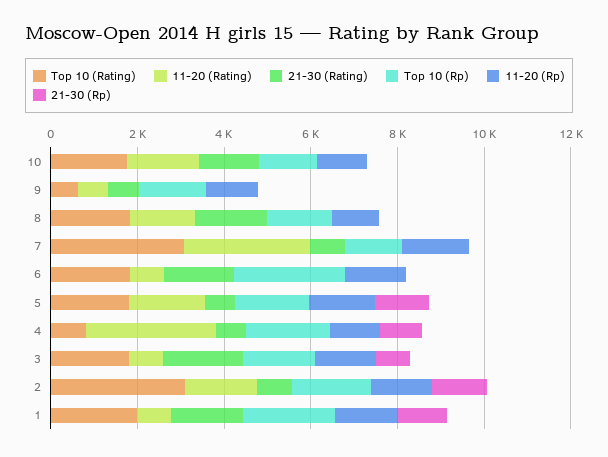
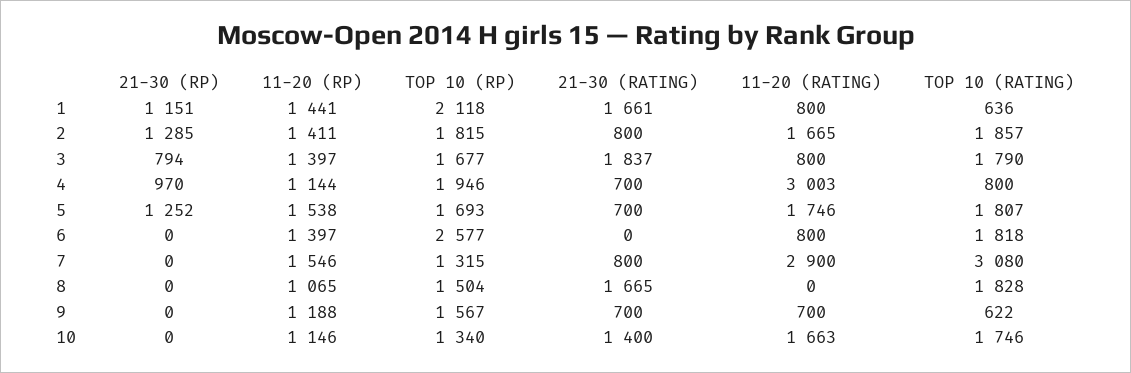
  {
    "Top 10 (Rating)": {
      "10": 1746,
      "9": 622,
      "8": 1828,
      "7": 3080,
      "6": 1818,
      "5": 1807,
      "4": 800,
      "3": 1790,
-     "2": 3000,
+     "2": 1857,
-     "1": 2000
+     "1": 636
    },
    "11-20 (Rating)": {
      "10": 1663,
      "9": 700,
-     "8": 1500,
+     "8": 0,
      "7": 2900,
      "6": 800,
      "5": 1746,
      "4": 3003,
      "3": 800,
      "2": 1665,
      "1": 800
    },
    "21-30 (Rating)": {
      "10": 1400,
      "9": 700,
      "8": 1665,
      "7": 800,
-     "6": 1500,
+     "6": 0,
      "5": 700,
      "4": 700,
      "3": 1837,
      "2": 800,
      "1": 1661
    },
    "Top 10 (Rp)": {
      "10": 1340,
      "9": 1567,
      "8": 1504,
      "7": 1315,
      "6": 2577,
      "5": 1693,
      "4": 1946,
      "3": 1677,
      "2": 1815,
      "1": 2118
    },
    "11-20 (Rp)": {
      "10": 1146,
      "9": 1188,
      "8": 1065,
      "7": 1546,
      "6": 1397,
      "5": 1538,
      "4": 1144,
      "3": 1397,
      "2": 1411,
      "1": 1441
    },
    "21-30 (Rp)": {
      "10": 0,
      "9": 0,
      "8": 0,
      "7": 0,
      "6": 0,
      "5": 1252,
      "4": 970,
      "3": 794,
      "2": 1285,
      "1": 1151
    }
  }

